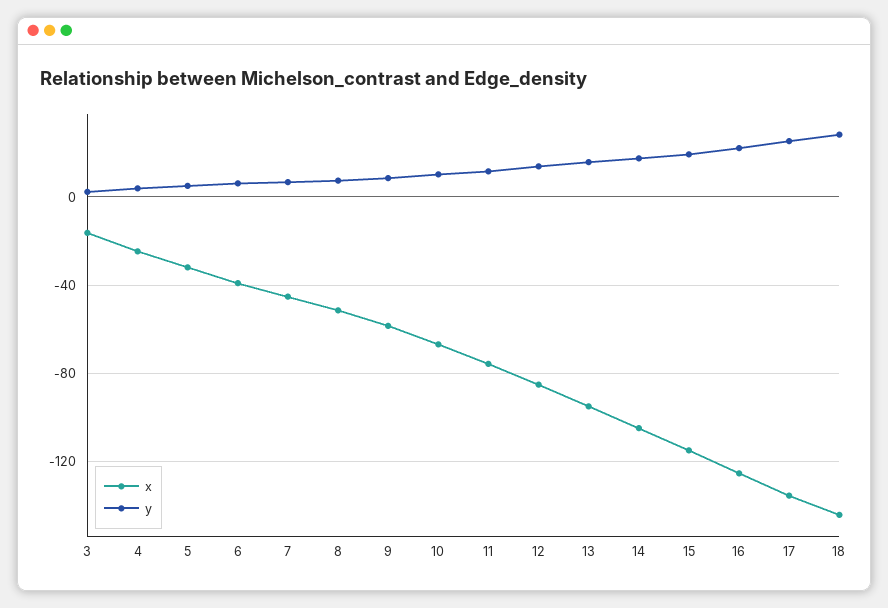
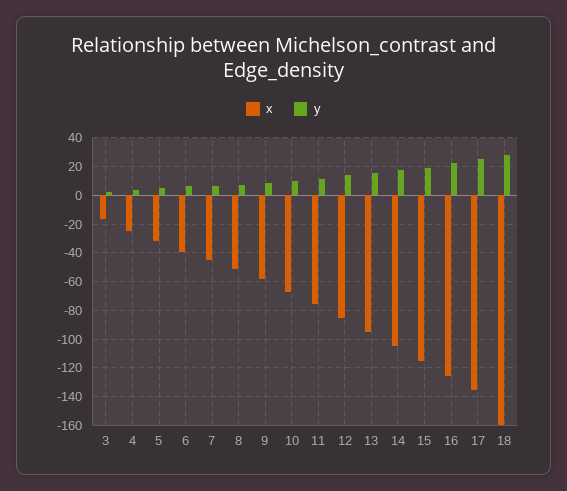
  {
    "x": {
      "3": -15,
      "4": -25,
      "5": -30,
      "6": -40,
      "7": -45,
      "8": -50,
      "9": -60,
      "10": -65,
      "11": -75,
      "12": -85,
      "13": -95,
      "14": -105,
      "15": -115,
      "16": -125,
      "17": -135,
-     "18": -145
+     "18": -160
    },
    "y": {
      "3": 0,
      "4": 5,
      "5": 5,
      "6": 5,
      "7": 5,
      "8": 5,
      "9": 10,
      "10": 10,
      "11": 10,
      "12": 15,
      "13": 15,
      "14": 20,
      "15": 20,
      "16": 20,
      "17": 25,
      "18": 30
    }
  }

